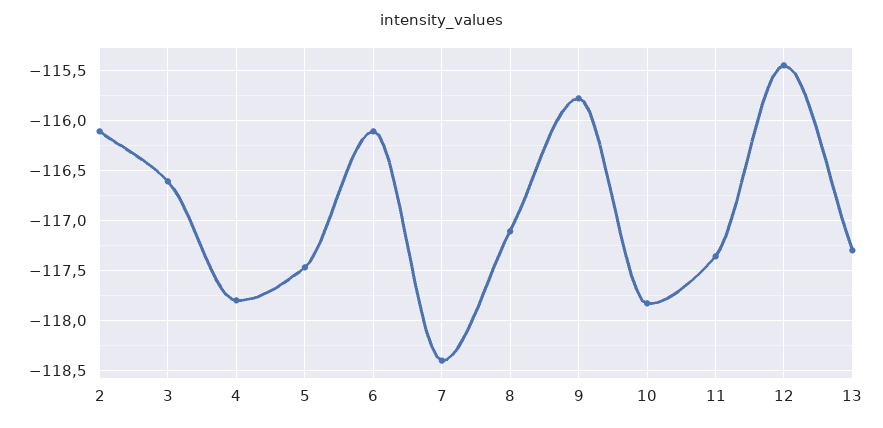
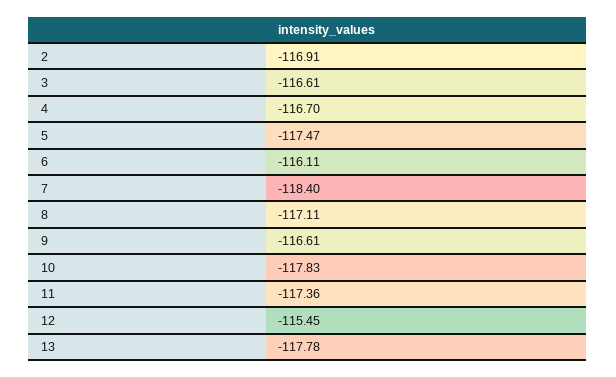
  {
-   "2": -116.1,
+   "2": -116.91,
    "3": -116.61,
-   "4": -117.8,
+   "4": -116.7,
    "5": -117.47,
    "6": -116.11,
    "7": -118.4,
    "8": -117.11,
-   "9": -115.8,
+   "9": -116.61,
    "10": -117.83,
    "11": -117.36,
    "12": -115.45,
-   "13": -117.3
+   "13": -117.78
  }

